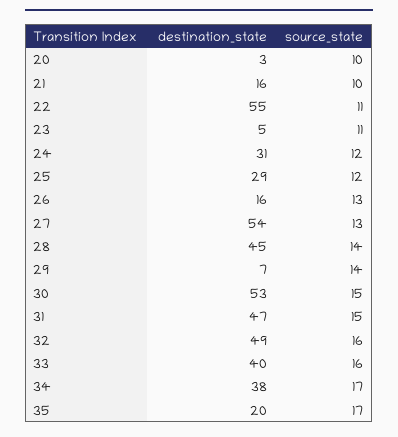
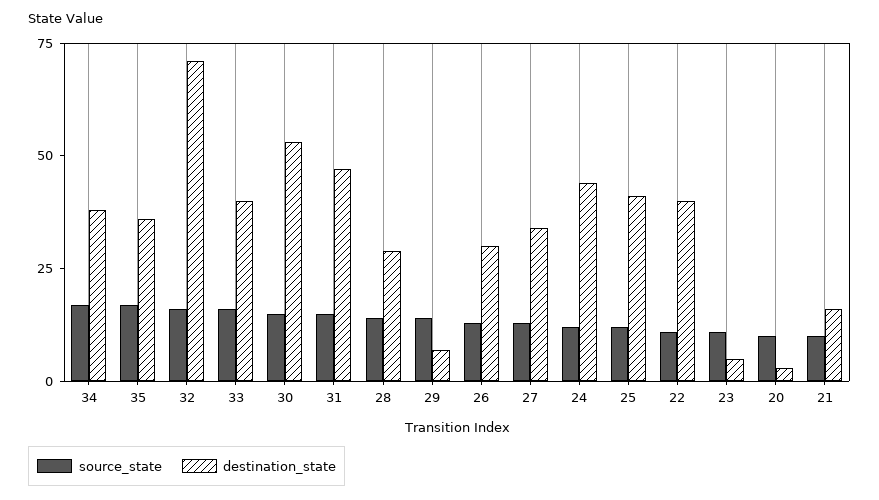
  {
    "destination_state": {
      "20": 3,
      "21": 16,
-     "22": 55,
+     "22": 40,
      "23": 5,
-     "24": 31,
+     "24": 45,
-     "25": 29,
+     "25": 40,
-     "26": 16,
+     "26": 30,
-     "27": 54,
+     "27": 35,
-     "28": 45,
+     "28": 30,
      "29": 7,
      "30": 53,
      "31": 47,
-     "32": 49,
+     "32": 70,
      "33": 40,
      "34": 38,
-     "35": 20
+     "35": 35
    },
    "source_state": {
      "20": 10,
      "21": 10,
      "22": 11,
      "23": 11,
      "24": 12,
      "25": 12,
      "26": 13,
      "27": 13,
      "28": 14,
      "29": 14,
      "30": 15,
      "31": 15,
      "32": 16,
      "33": 16,
      "34": 17,
      "35": 17
    }
  }

